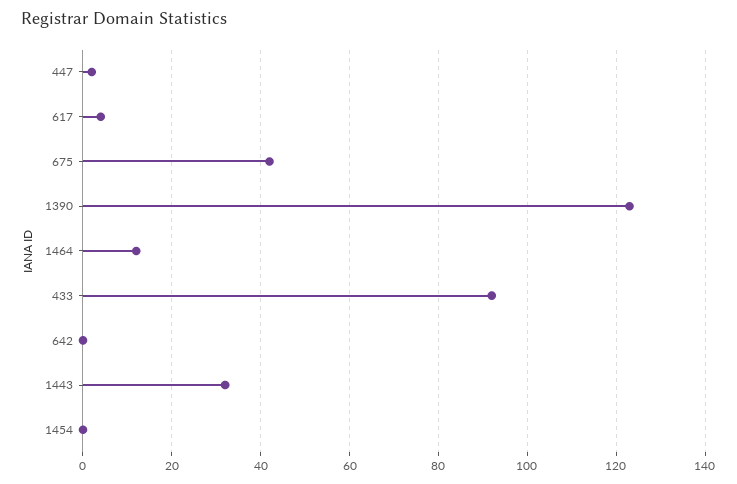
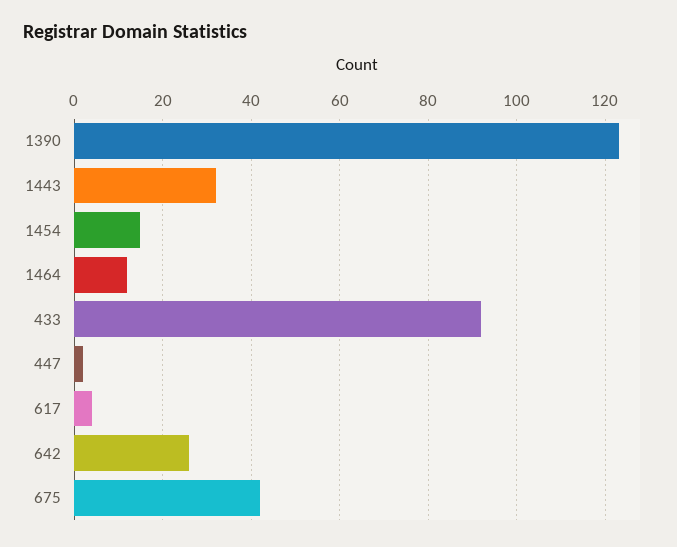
  {
    "447": 0,
    "617": 5,
    "675": 40,
    "1390": 125,
    "1464": 10,
    "433": 90,
-   "642": 0,
+   "642": 25,
    "1443": 30,
-   "1454": 0
+   "1454": 15
  }

